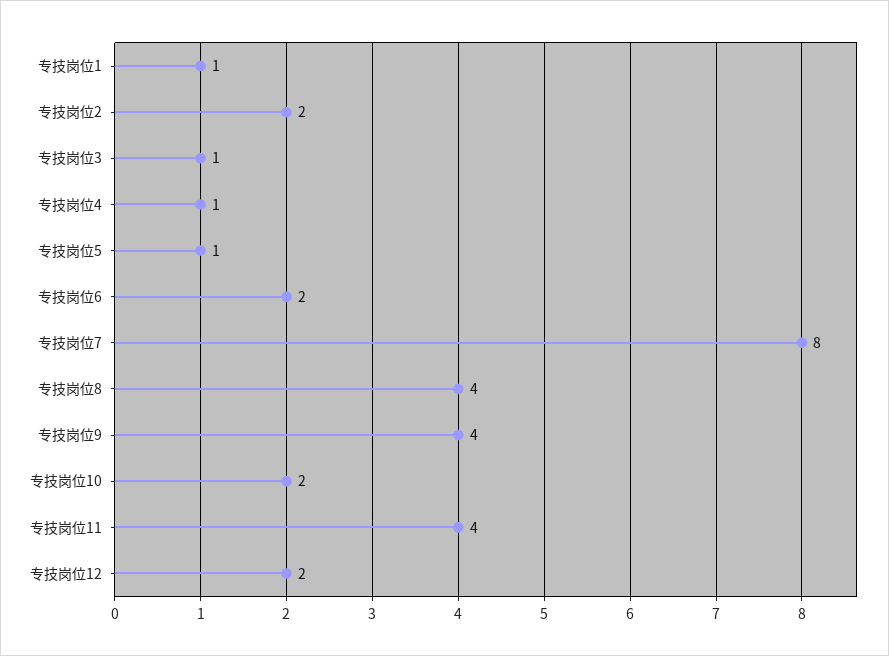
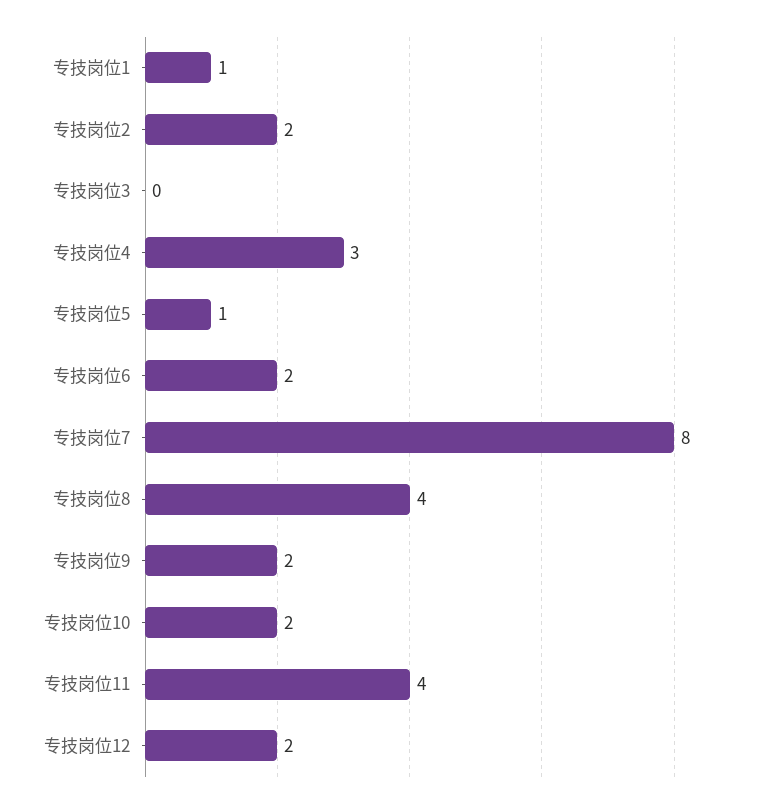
  {
    "专技岗位1": 1,
    "专技岗位2": 2,
-   "专技岗位3": 1,
+   "专技岗位3": 0,
-   "专技岗位4": 1,
+   "专技岗位4": 3,
    "专技岗位5": 1,
    "专技岗位6": 2,
    "专技岗位7": 8,
    "专技岗位8": 4,
-   "专技岗位9": 4,
+   "专技岗位9": 2,
    "专技岗位10": 2,
    "专技岗位11": 4,
    "专技岗位12": 2
  }

